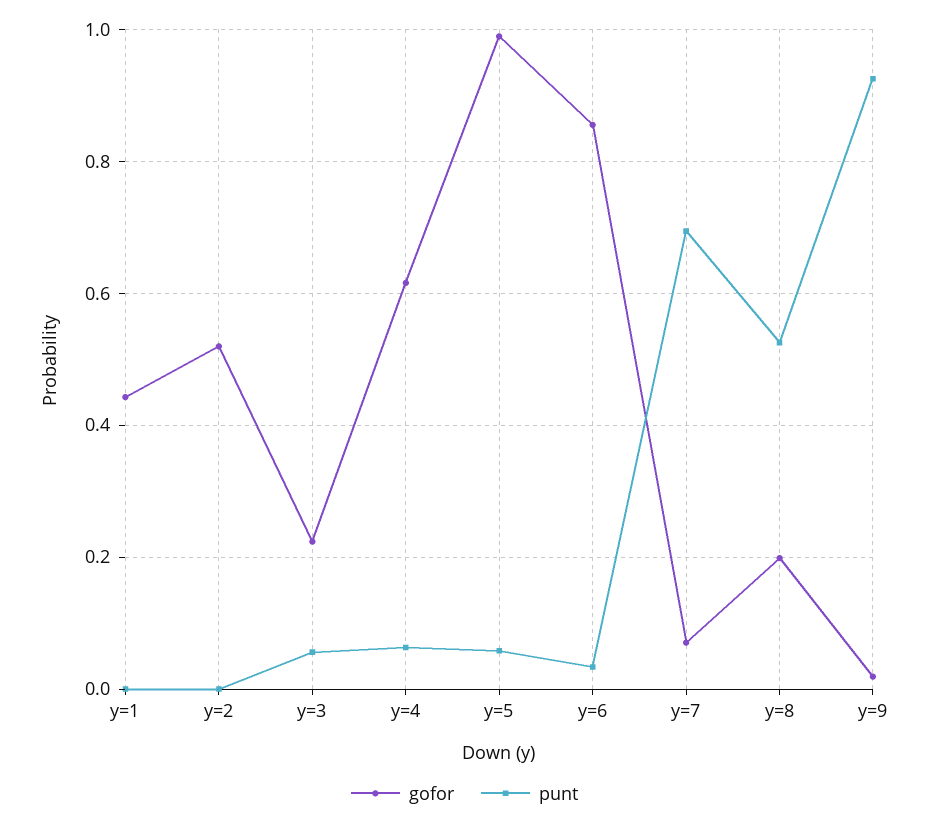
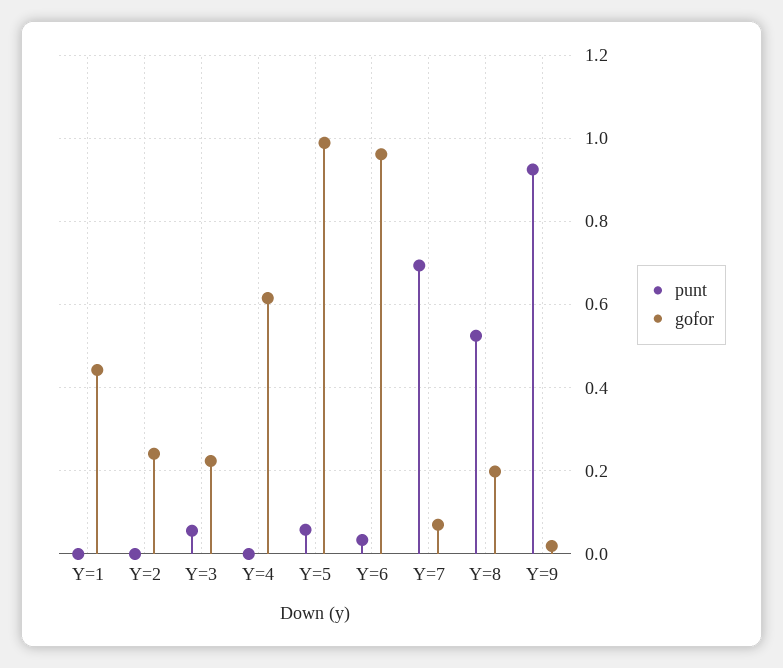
  {
    "gofor": {
      "y=1": 0.44,
-     "y=2": 0.52,
+     "y=2": 0.24,
      "y=3": 0.22,
      "y=4": 0.62,
      "y=5": 0.98,
-     "y=6": 0.86,
+     "y=6": 0.96,
      "y=7": 0.08,
      "y=8": 0.2,
      "y=9": 0.02
    },
    "punt": {
      "y=1": 0,
      "y=2": 0,
      "y=3": 0.06,
-     "y=4": 0.06,
+     "y=4": 0,
      "y=5": 0.06,
      "y=6": 0.04,
      "y=7": 0.7,
      "y=8": 0.52,
      "y=9": 0.92
    }
  }

